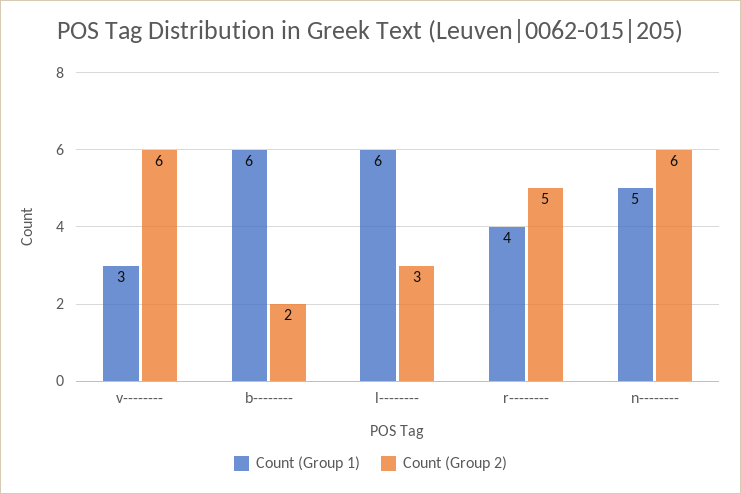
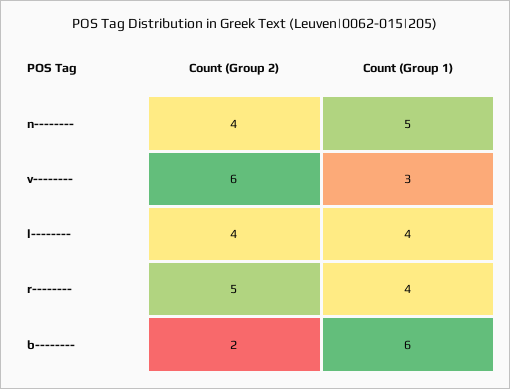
  {
    "Count (Group 1)": {
      "v--------": 3,
      "b--------": 6,
-     "l--------": 6,
+     "l--------": 4,
      "r--------": 4,
      "n--------": 5
    },
    "Count (Group 2)": {
      "v--------": 6,
      "b--------": 2,
-     "l--------": 3,
+     "l--------": 4,
      "r--------": 5,
-     "n--------": 6
+     "n--------": 4
    }
  }

